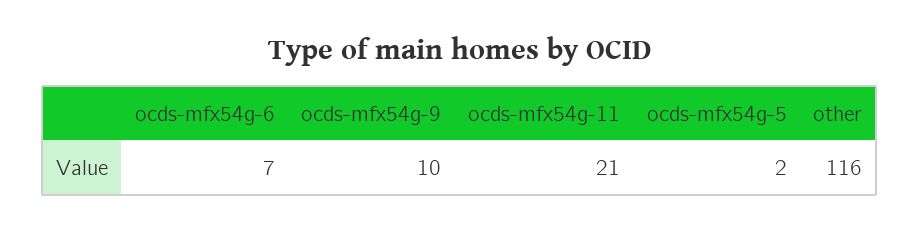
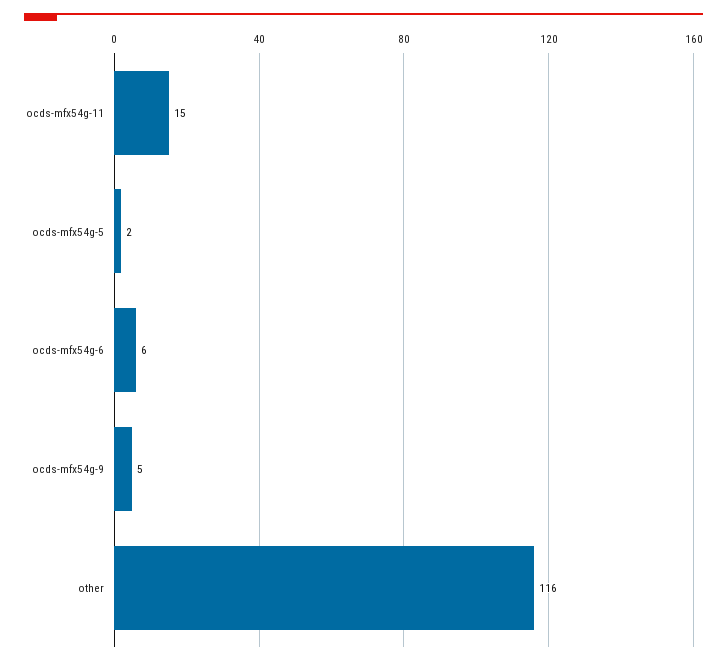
  {
-   "ocds-mfx54g-6": 7,
+   "ocds-mfx54g-6": 6,
-   "ocds-mfx54g-9": 10,
+   "ocds-mfx54g-9": 5,
-   "ocds-mfx54g-11": 21,
+   "ocds-mfx54g-11": 15,
    "ocds-mfx54g-5": 2,
    "other": 116
  }

